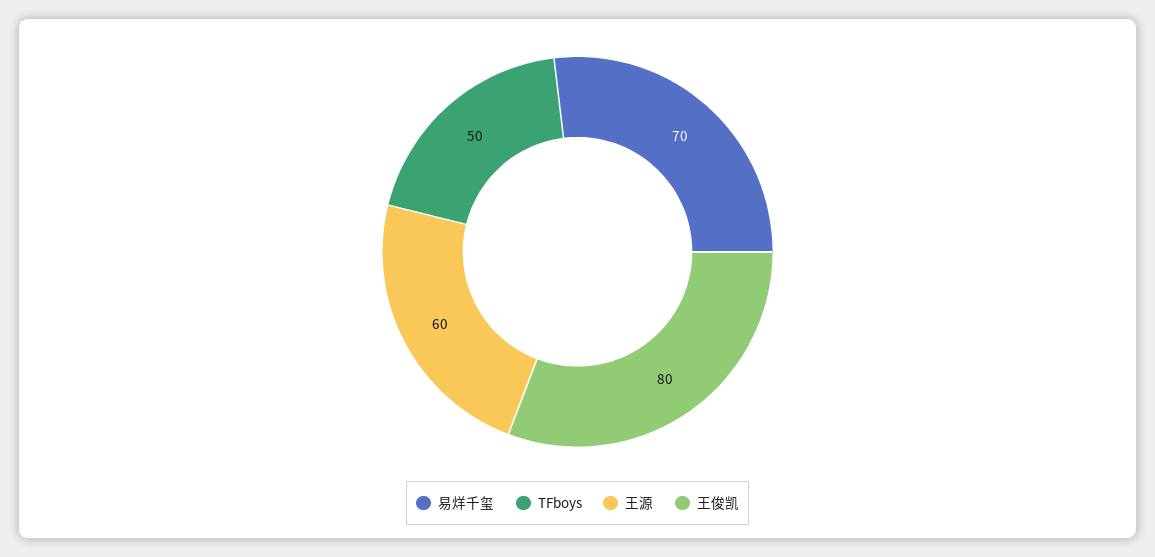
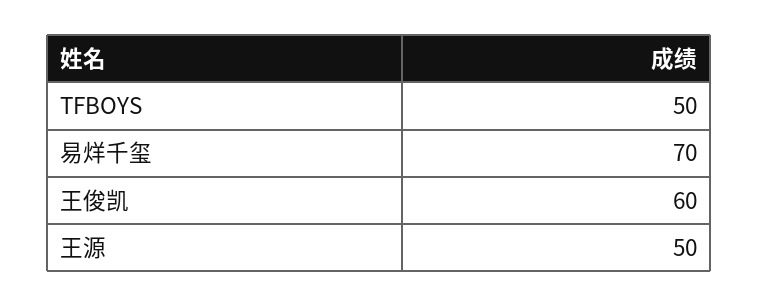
  {
    "易烊千玺": 70,
    "TFboys": 50,
-   "王源": 60,
+   "王源": 50,
-   "王俊凯": 80
+   "王俊凯": 60
  }

